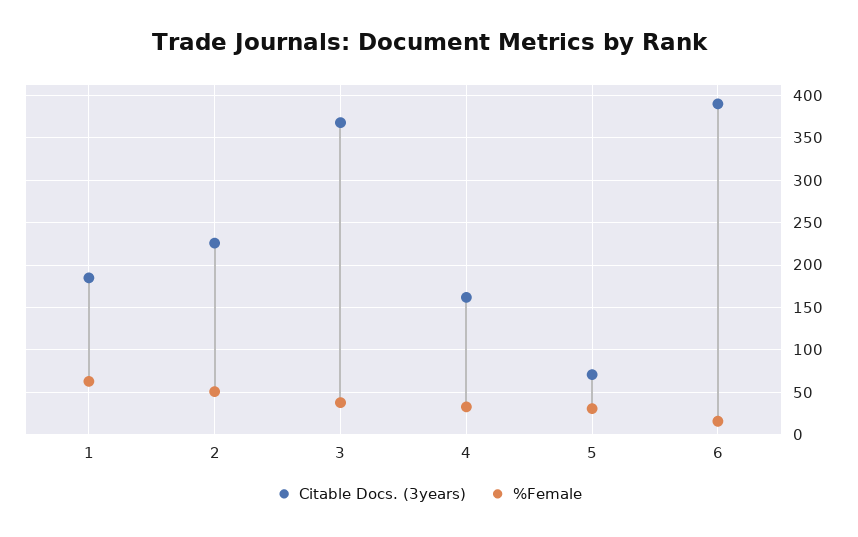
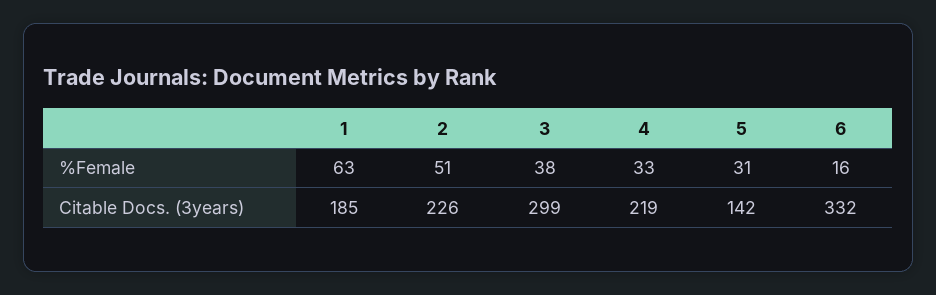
  {
    "Citable Docs. (3years)": {
      "1": 185,
      "2": 226,
-     "3": 370,
+     "3": 299,
-     "4": 160,
+     "4": 219,
-     "5": 70,
+     "5": 142,
-     "6": 390
+     "6": 332
    },
    "%Female": {
      "1": 63,
      "2": 51,
      "3": 38,
      "4": 33,
      "5": 31,
      "6": 16
    }
  }

